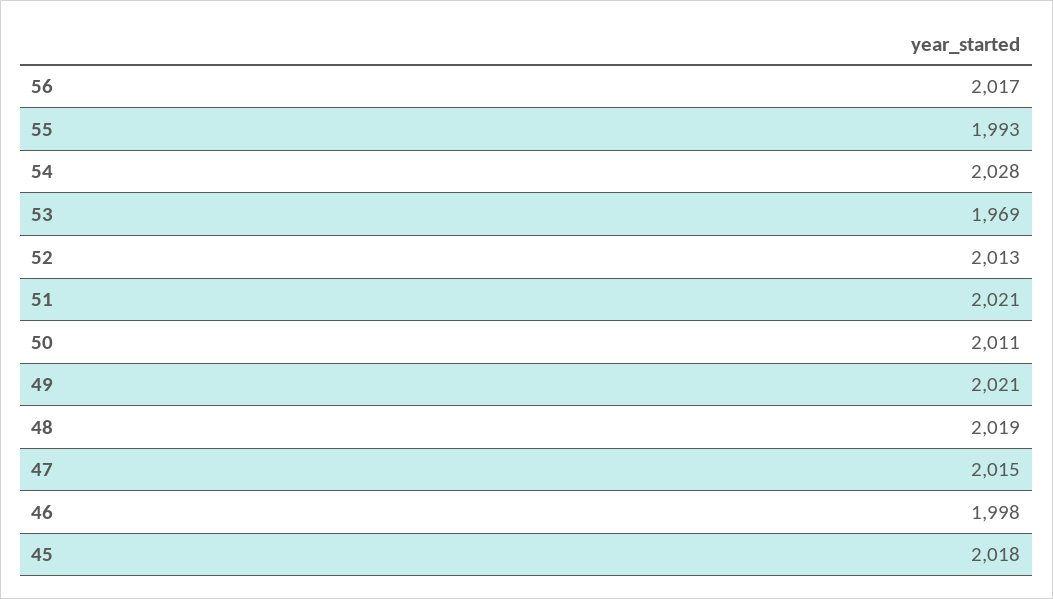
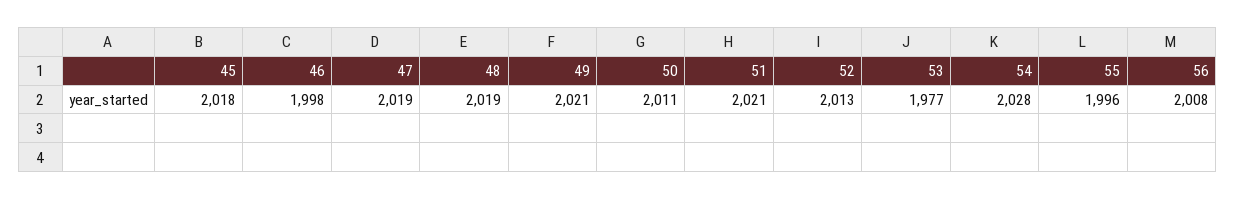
  {
-   "56": 2017,
+   "56": 2008,
-   "55": 1993,
+   "55": 1996,
    "54": 2028,
-   "53": 1969,
+   "53": 1977,
    "52": 2013,
    "51": 2021,
    "50": 2011,
    "49": 2021,
    "48": 2019,
-   "47": 2015,
+   "47": 2019,
    "46": 1998,
    "45": 2018
  }

